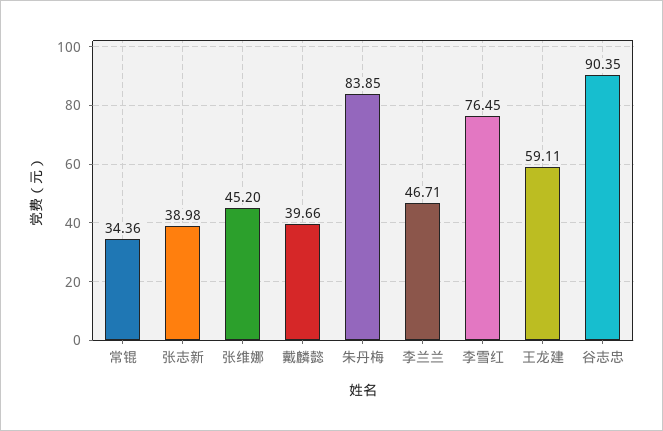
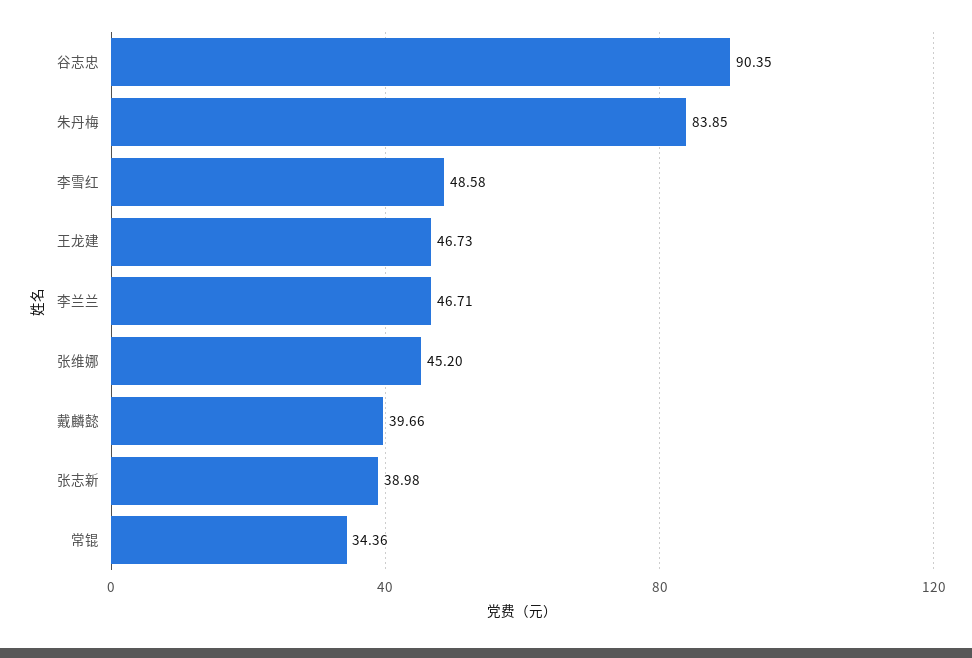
  {
    "常锟": 34.36,
    "张志新": 38.98,
    "张维娜": 45.2,
    "戴麟懿": 39.66,
    "朱丹梅": 83.85,
    "李兰兰": 46.71,
-   "李雪红": 76.45,
+   "李雪红": 48.58,
-   "王龙建": 59.11,
+   "王龙建": 46.73,
    "谷志忠": 90.35
  }

